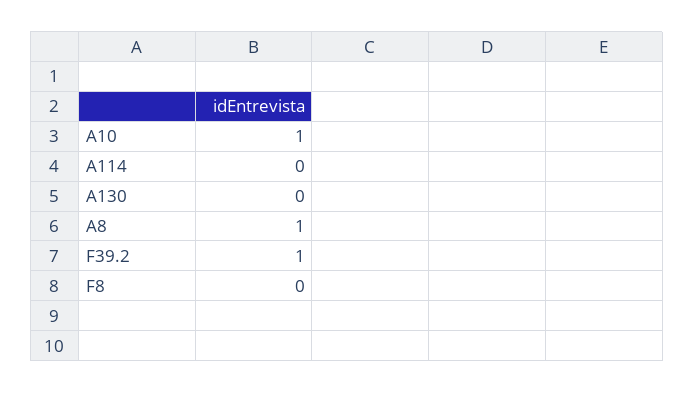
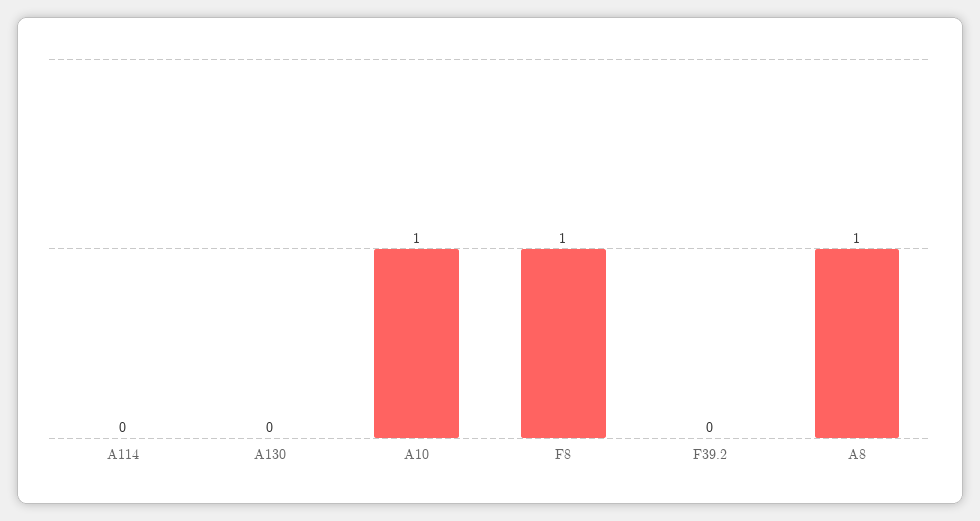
  {
    "A10": 1,
    "A114": 0,
    "A130": 0,
    "A8": 1,
-   "F39.2": 1,
+   "F39.2": 0,
-   "F8": 0
+   "F8": 1
  }

